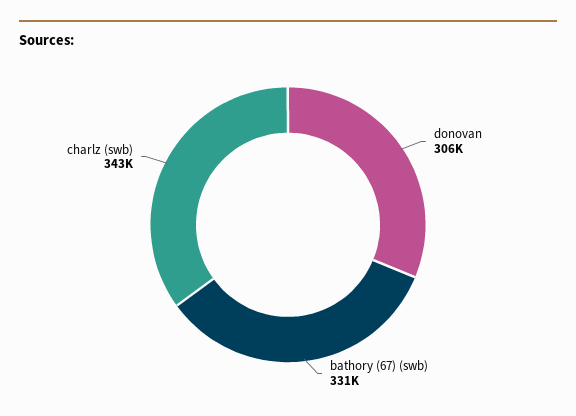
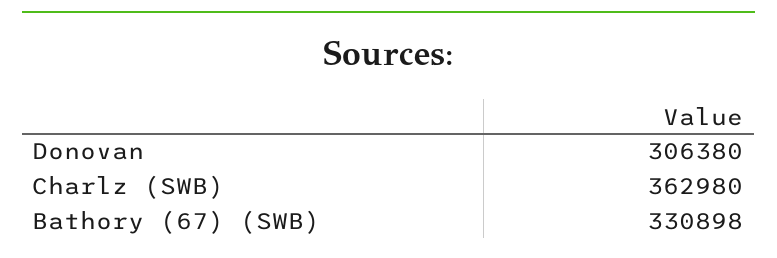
  {
    "donovan": 306380,
    "bathory (67) (swb)": 330898,
-   "charlz (swb)": 343000
+   "charlz (swb)": 362980
  }

